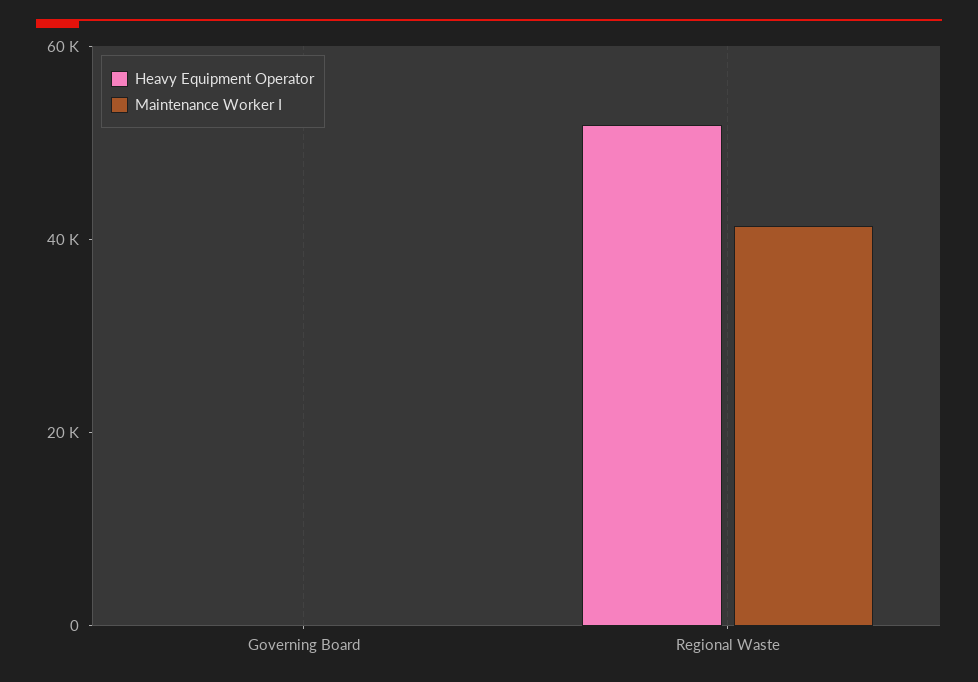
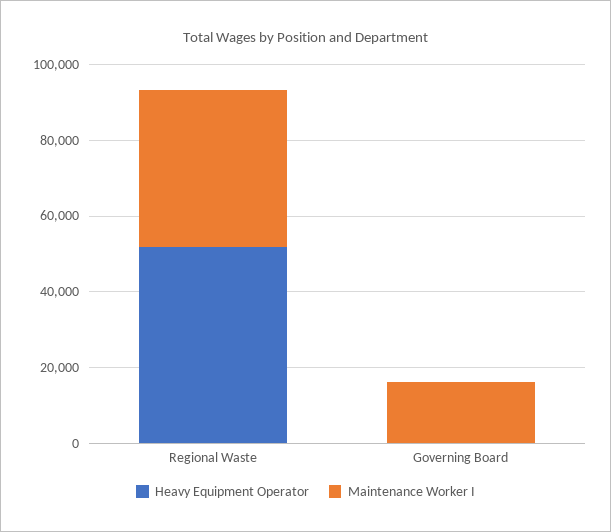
  {
    "Heavy Equipment Operator": {
      "Governing Board": 0,
      "Regional Waste": 50000
    },
    "Maintenance Worker I": {
-     "Governing Board": 0,
+     "Governing Board": 15000,
      "Regional Waste": 40000
    }
  }

